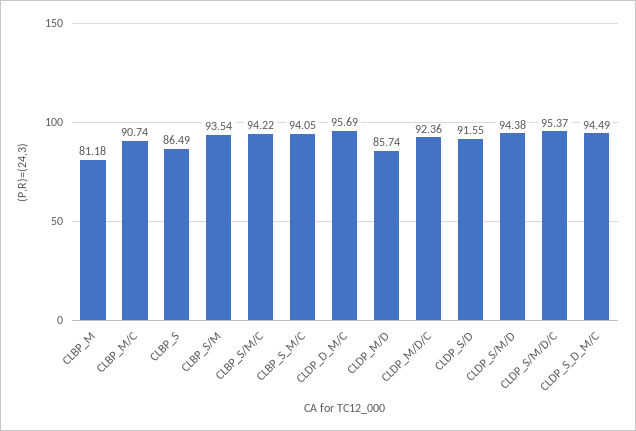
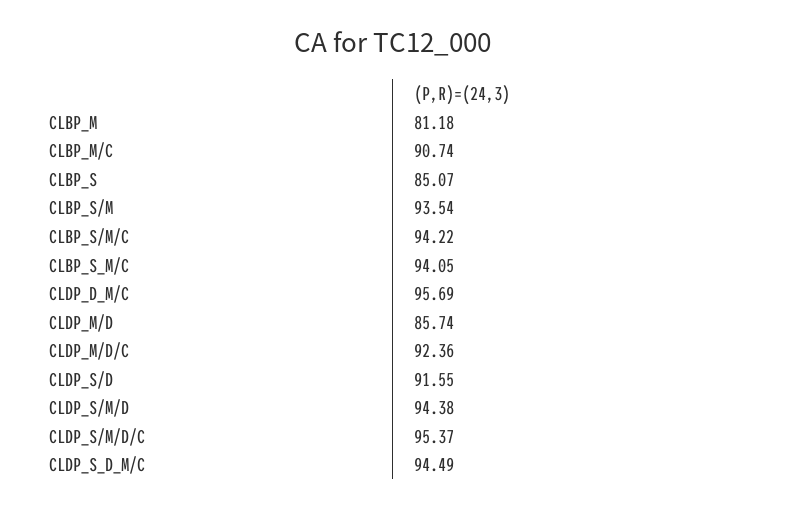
  {
    "CLBP_M": 81.18,
    "CLBP_M/C": 90.74,
-   "CLBP_S": 86.49,
+   "CLBP_S": 85.07,
    "CLBP_S/M": 93.54,
    "CLBP_S/M/C": 94.22,
    "CLBP_S_M/C": 94.05,
    "CLDP_D_M/C": 95.69,
    "CLDP_M/D": 85.74,
    "CLDP_M/D/C": 92.36,
    "CLDP_S/D": 91.55,
    "CLDP_S/M/D": 94.38,
    "CLDP_S/M/D/C": 95.37,
    "CLDP_S_D_M/C": 94.49
  }

